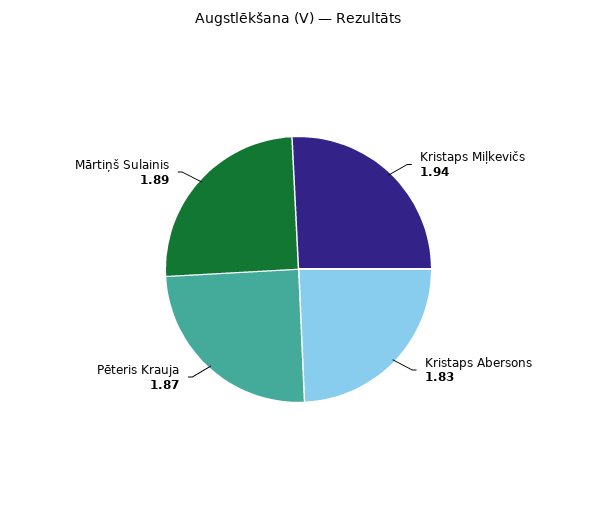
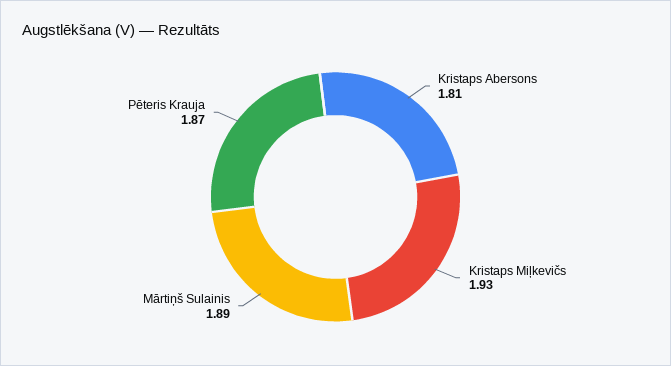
  {
-   "Kristaps Miļkevičs": 1.94,
+   "Kristaps Miļkevičs": 1.93,
-   "Kristaps Abersons": 1.83,
+   "Kristaps Abersons": 1.81,
    "Pēteris Krauja": 1.87,
    "Mārtiņš Sulainis": 1.89
  }

